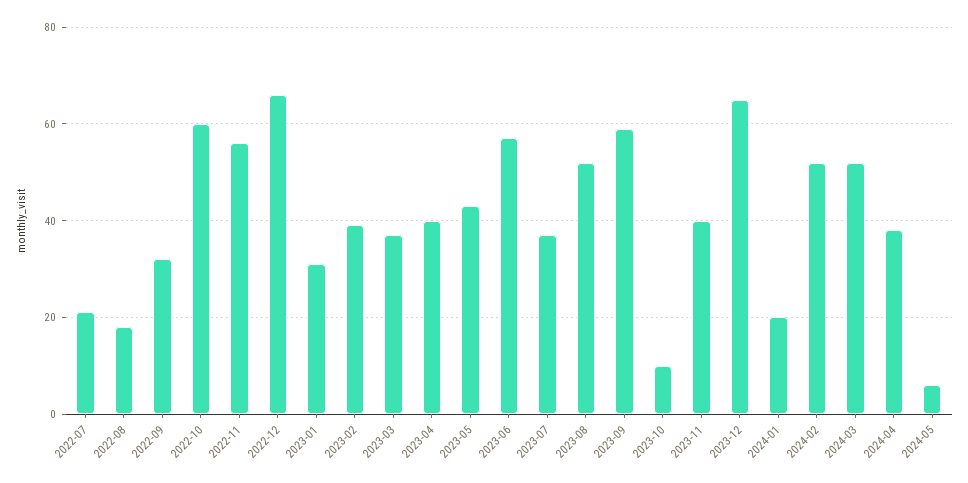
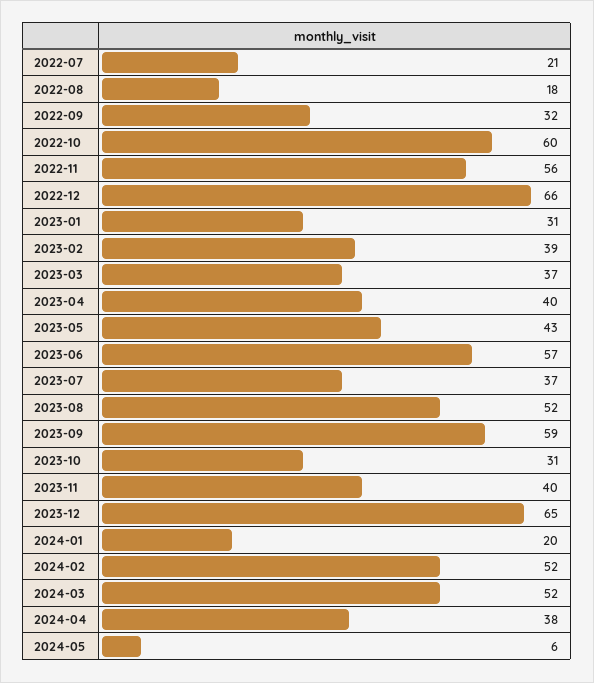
  {
    "2022-07": 21,
    "2022-08": 18,
    "2022-09": 32,
    "2022-10": 60,
    "2022-11": 56,
    "2022-12": 66,
    "2023-01": 31,
    "2023-02": 39,
    "2023-03": 37,
    "2023-04": 40,
    "2023-05": 43,
    "2023-06": 57,
    "2023-07": 37,
    "2023-08": 52,
    "2023-09": 59,
-   "2023-10": 10,
+   "2023-10": 31,
    "2023-11": 40,
    "2023-12": 65,
    "2024-01": 20,
    "2024-02": 52,
    "2024-03": 52,
    "2024-04": 38,
    "2024-05": 6
  }

